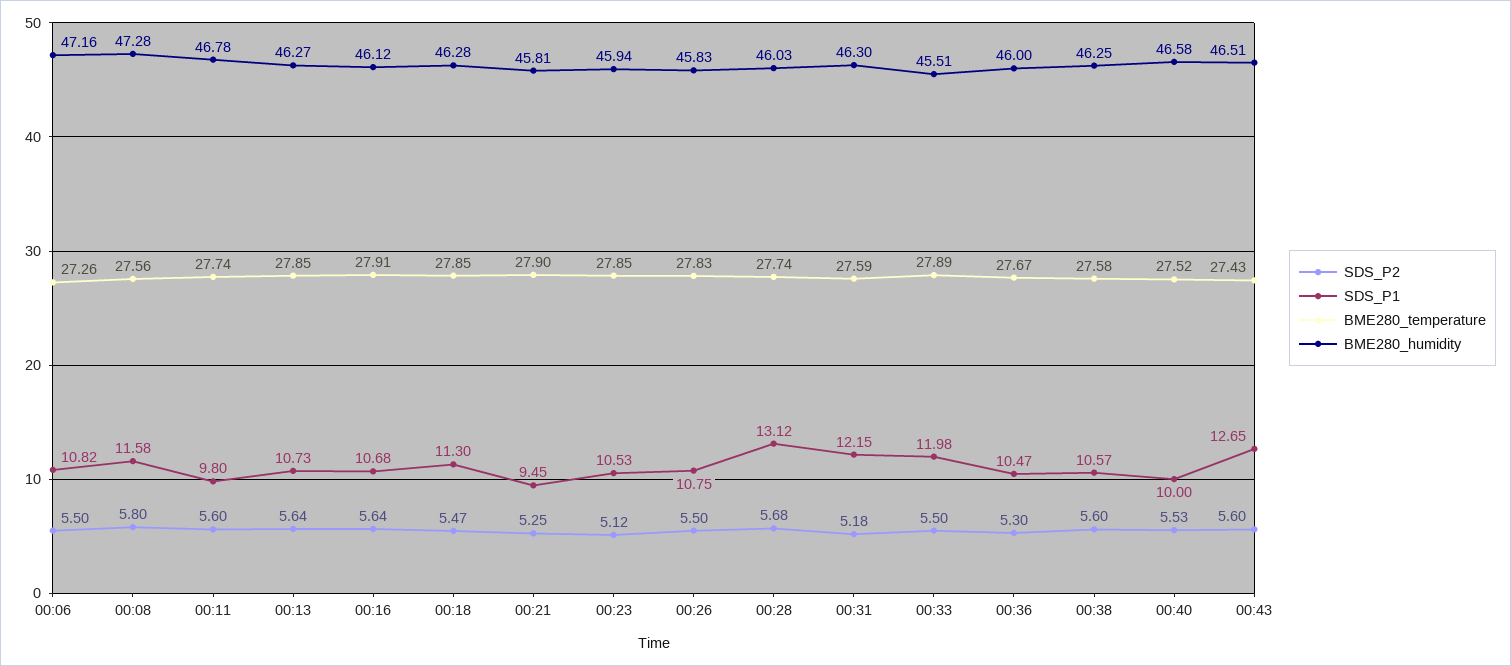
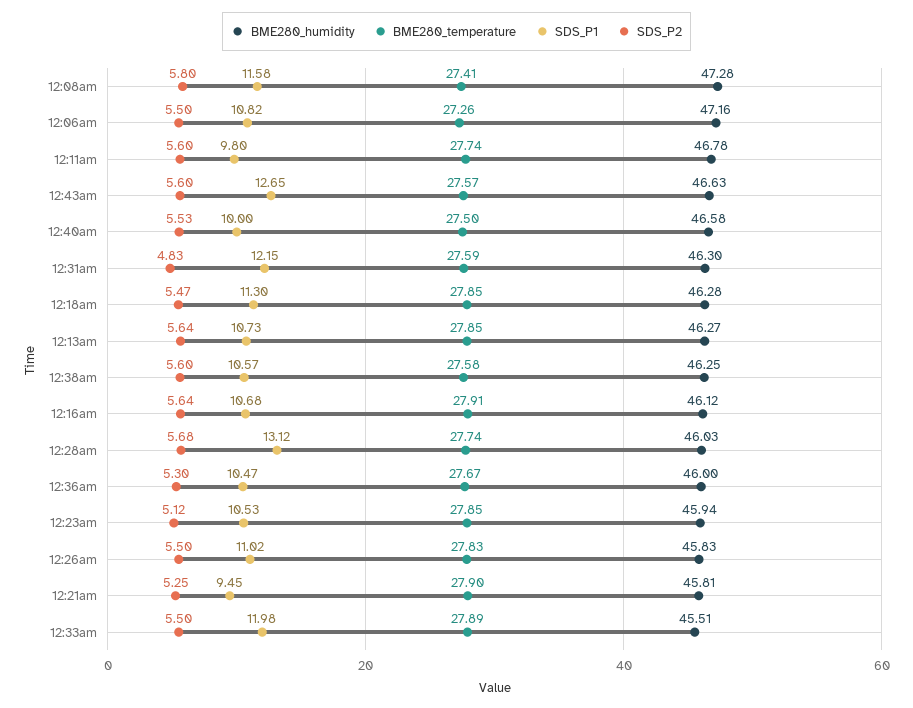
  {
    "SDS_P2": {
      "00:06": 5.5,
      "00:08": 5.8,
      "00:11": 5.6,
      "00:13": 5.64,
      "00:16": 5.64,
      "00:18": 5.47,
      "00:21": 5.25,
      "00:23": 5.12,
      "00:26": 5.5,
      "00:28": 5.68,
-     "00:31": 5.18,
+     "00:31": 4.83,
      "00:33": 5.5,
      "00:36": 5.3,
      "00:38": 5.6,
      "00:40": 5.53,
      "00:43": 5.6
    },
    "SDS_P1": {
      "00:06": 10.82,
      "00:08": 11.58,
      "00:11": 9.8,
      "00:13": 10.73,
      "00:16": 10.68,
      "00:18": 11.3,
      "00:21": 9.45,
      "00:23": 10.53,
-     "00:26": 10.75,
+     "00:26": 11.02,
      "00:28": 13.12,
      "00:31": 12.15,
      "00:33": 11.98,
      "00:36": 10.47,
      "00:38": 10.57,
      "00:40": 10,
      "00:43": 12.65
    },
    "BME280_temperature": {
      "00:06": 27.26,
-     "00:08": 27.56,
+     "00:08": 27.41,
      "00:11": 27.74,
      "00:13": 27.85,
      "00:16": 27.91,
      "00:18": 27.85,
      "00:21": 27.9,
      "00:23": 27.85,
      "00:26": 27.83,
      "00:28": 27.74,
      "00:31": 27.59,
      "00:33": 27.89,
      "00:36": 27.67,
      "00:38": 27.58,
-     "00:40": 27.52,
+     "00:40": 27.5,
-     "00:43": 27.43
+     "00:43": 27.57
    },
    "BME280_humidity": {
      "00:06": 47.16,
      "00:08": 47.28,
      "00:11": 46.78,
      "00:13": 46.27,
      "00:16": 46.12,
      "00:18": 46.28,
      "00:21": 45.81,
      "00:23": 45.94,
      "00:26": 45.83,
      "00:28": 46.03,
      "00:31": 46.3,
      "00:33": 45.51,
      "00:36": 46,
      "00:38": 46.25,
      "00:40": 46.58,
-     "00:43": 46.51
+     "00:43": 46.63
    }
  }

